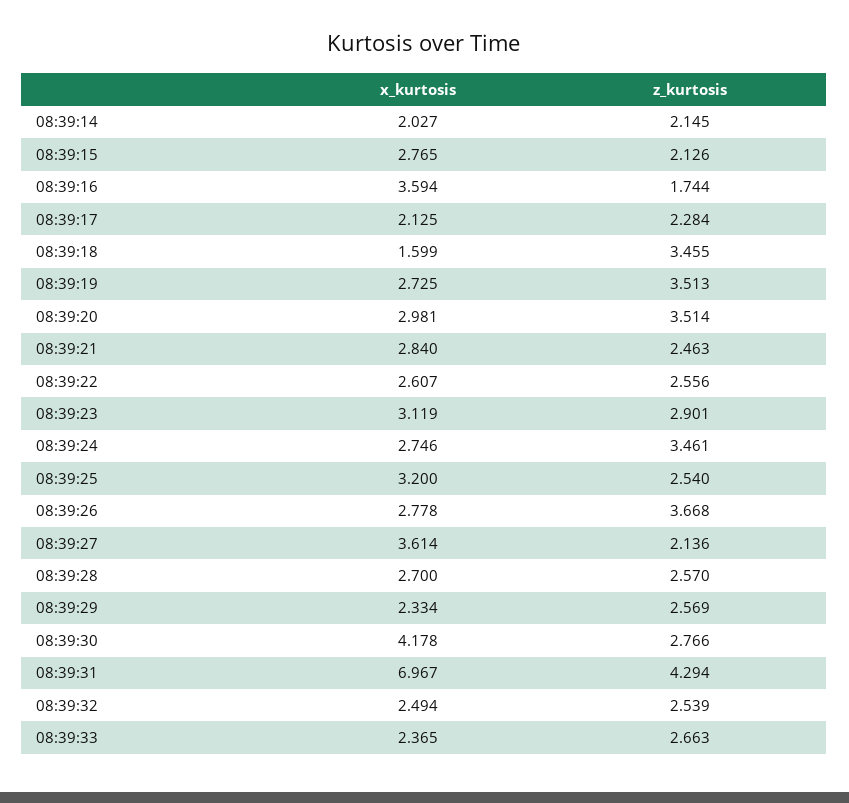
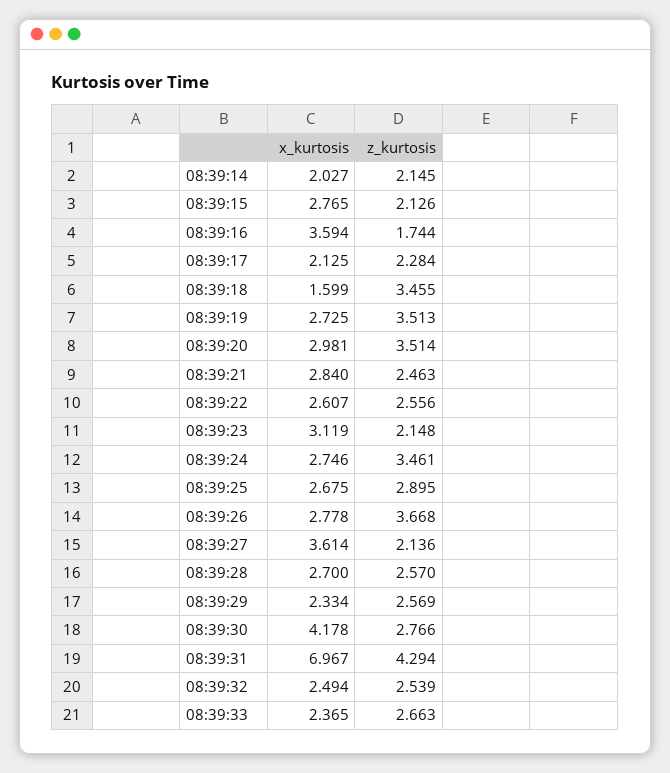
  {
    "x_kurtosis": {
      "08:39:14": 2.027,
      "08:39:15": 2.765,
      "08:39:16": 3.594,
      "08:39:17": 2.125,
      "08:39:18": 1.599,
      "08:39:19": 2.725,
      "08:39:20": 2.981,
      "08:39:21": 2.84,
      "08:39:22": 2.607,
      "08:39:23": 3.119,
      "08:39:24": 2.746,
-     "08:39:25": 3.2,
+     "08:39:25": 2.675,
      "08:39:26": 2.778,
      "08:39:27": 3.614,
      "08:39:28": 2.7,
      "08:39:29": 2.334,
      "08:39:30": 4.178,
      "08:39:31": 6.967,
      "08:39:32": 2.494,
      "08:39:33": 2.365
    },
    "z_kurtosis": {
      "08:39:14": 2.145,
      "08:39:15": 2.126,
      "08:39:16": 1.744,
      "08:39:17": 2.284,
      "08:39:18": 3.455,
      "08:39:19": 3.513,
      "08:39:20": 3.514,
      "08:39:21": 2.463,
      "08:39:22": 2.556,
-     "08:39:23": 2.901,
+     "08:39:23": 2.148,
      "08:39:24": 3.461,
-     "08:39:25": 2.54,
+     "08:39:25": 2.895,
      "08:39:26": 3.668,
      "08:39:27": 2.136,
      "08:39:28": 2.57,
      "08:39:29": 2.569,
      "08:39:30": 2.766,
      "08:39:31": 4.294,
      "08:39:32": 2.539,
      "08:39:33": 2.663
    }
  }

